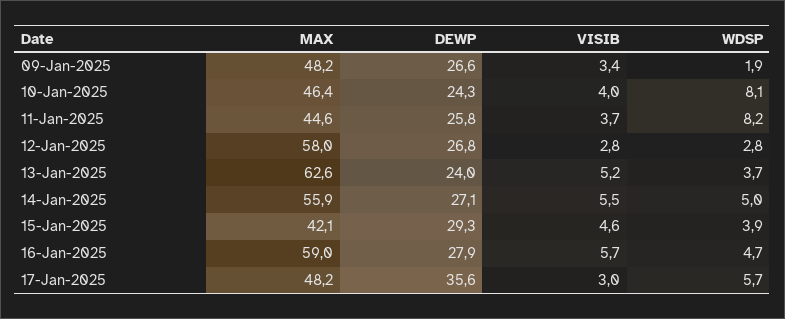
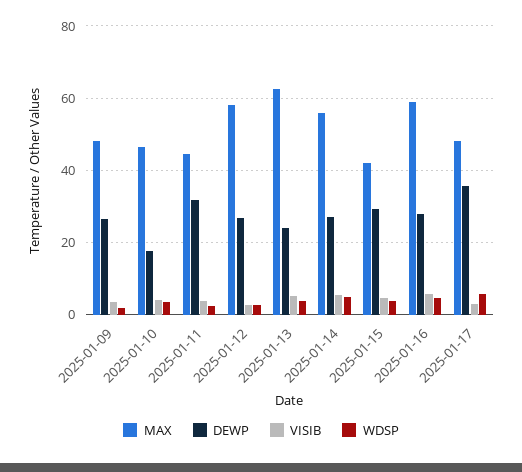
  {
    "MAX": {
      "09-Jan-2025": 48.2,
      "10-Jan-2025": 46.4,
      "11-Jan-2025": 44.6,
      "12-Jan-2025": 58,
      "13-Jan-2025": 62.6,
      "14-Jan-2025": 55.9,
      "15-Jan-2025": 42.1,
      "16-Jan-2025": 59,
      "17-Jan-2025": 48.2
    },
    "DEWP": {
      "09-Jan-2025": 26.6,
-     "10-Jan-2025": 24.3,
+     "10-Jan-2025": 18,
-     "11-Jan-2025": 25.8,
+     "11-Jan-2025": 32,
      "12-Jan-2025": 26.8,
      "13-Jan-2025": 24,
      "14-Jan-2025": 27.1,
      "15-Jan-2025": 29.3,
      "16-Jan-2025": 27.9,
      "17-Jan-2025": 35.6
    },
    "VISIB": {
      "09-Jan-2025": 3.4,
      "10-Jan-2025": 4,
      "11-Jan-2025": 3.7,
      "12-Jan-2025": 2.8,
      "13-Jan-2025": 5.2,
      "14-Jan-2025": 5.5,
      "15-Jan-2025": 4.6,
      "16-Jan-2025": 5.7,
      "17-Jan-2025": 3
    },
    "WDSP": {
      "09-Jan-2025": 1.9,
-     "10-Jan-2025": 8.1,
+     "10-Jan-2025": 4,
-     "11-Jan-2025": 8.2,
+     "11-Jan-2025": 2,
      "12-Jan-2025": 2.8,
      "13-Jan-2025": 3.7,
      "14-Jan-2025": 5,
      "15-Jan-2025": 3.9,
      "16-Jan-2025": 4.7,
      "17-Jan-2025": 5.7
    }
  }

